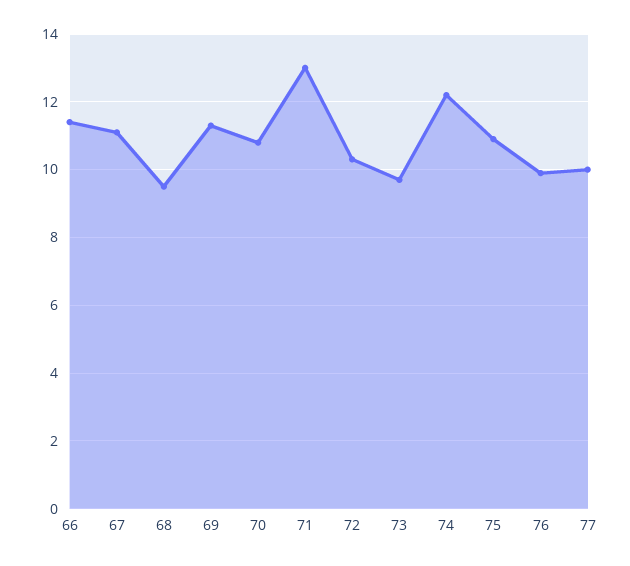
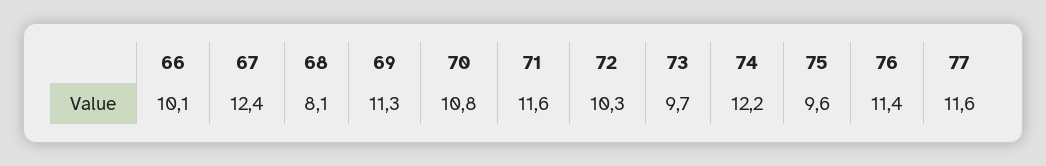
  {
-   "66": 11.5,
+   "66": 10.1,
-   "67": 11,
+   "67": 12.4,
-   "68": 9.5,
+   "68": 8.1,
    "69": 11.3,
    "70": 10.8,
-   "71": 13,
+   "71": 11.6,
    "72": 10.3,
    "73": 9.7,
    "74": 12.2,
-   "75": 11,
+   "75": 9.6,
-   "76": 10,
+   "76": 11.4,
-   "77": 10
+   "77": 11.6
  }

